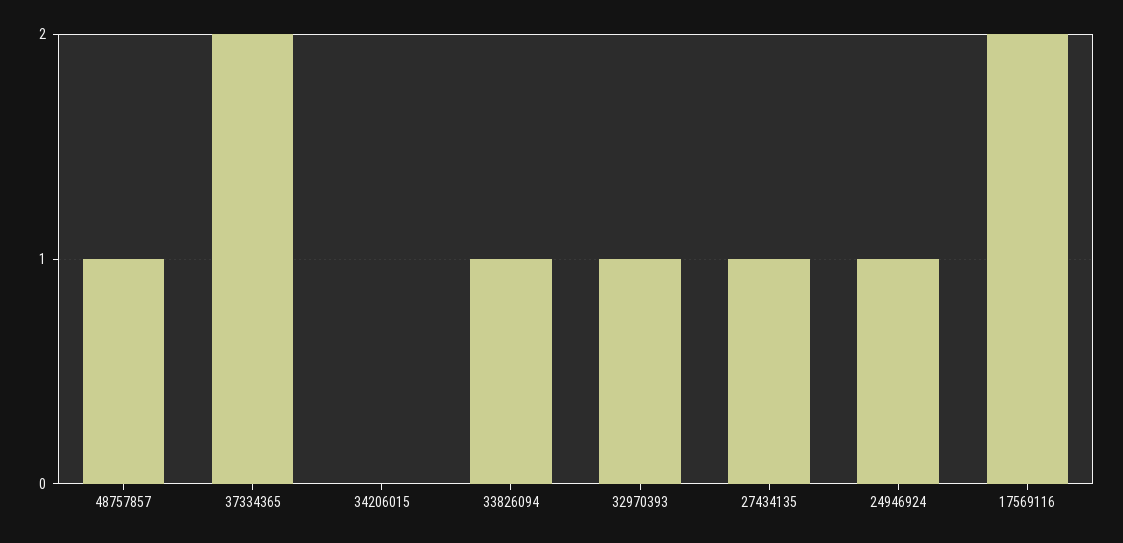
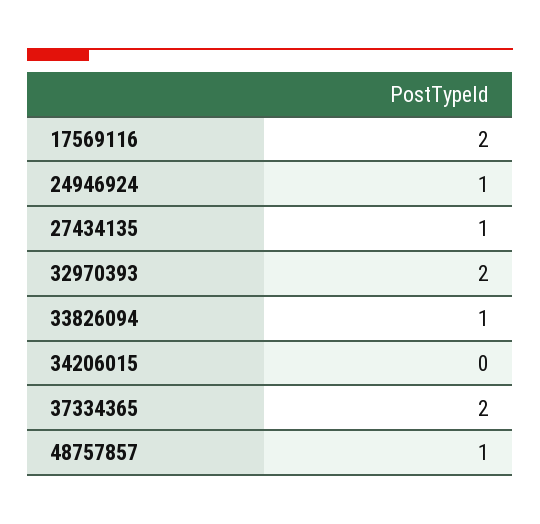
  {
    "48757857": 1,
    "37334365": 2,
    "34206015": 0,
    "33826094": 1,
-   "32970393": 1,
+   "32970393": 2,
    "27434135": 1,
    "24946924": 1,
    "17569116": 2
  }

